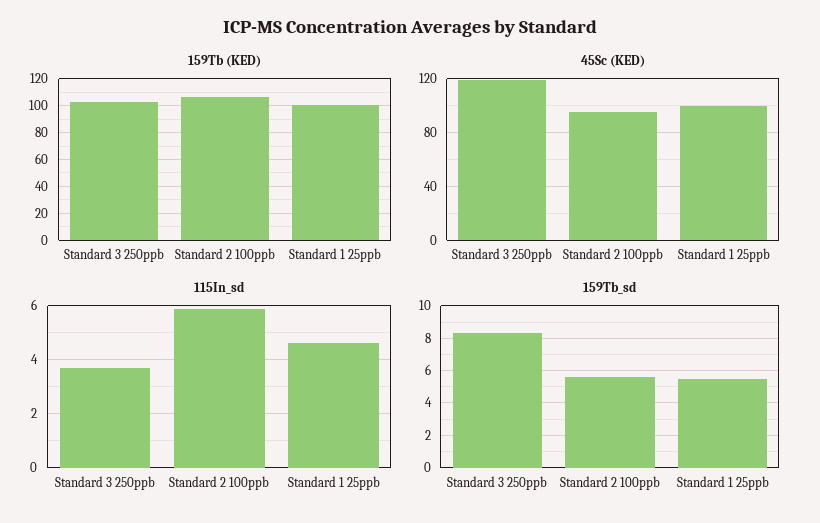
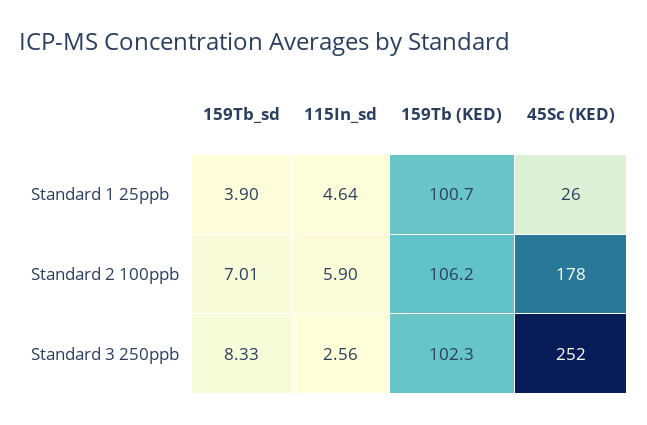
  {
    "159Tb (KED)": {
      "Standard 3 250ppb": 102.3,
      "Standard 2 100ppb": 106.2,
      "Standard 1 25ppb": 100.7
    },
    "45Sc (KED)": {
-     "Standard 3 250ppb": 120,
+     "Standard 3 250ppb": 252,
-     "Standard 2 100ppb": 95,
+     "Standard 2 100ppb": 178,
-     "Standard 1 25ppb": 100
+     "Standard 1 25ppb": 26
    },
    "115In_sd": {
-     "Standard 3 250ppb": 3.75,
+     "Standard 3 250ppb": 2.56,
      "Standard 2 100ppb": 5.9,
      "Standard 1 25ppb": 4.64
    },
    "159Tb_sd": {
      "Standard 3 250ppb": 8.33,
-     "Standard 2 100ppb": 5.5,
+     "Standard 2 100ppb": 7.01,
-     "Standard 1 25ppb": 5.5
+     "Standard 1 25ppb": 3.9
    }
  }

